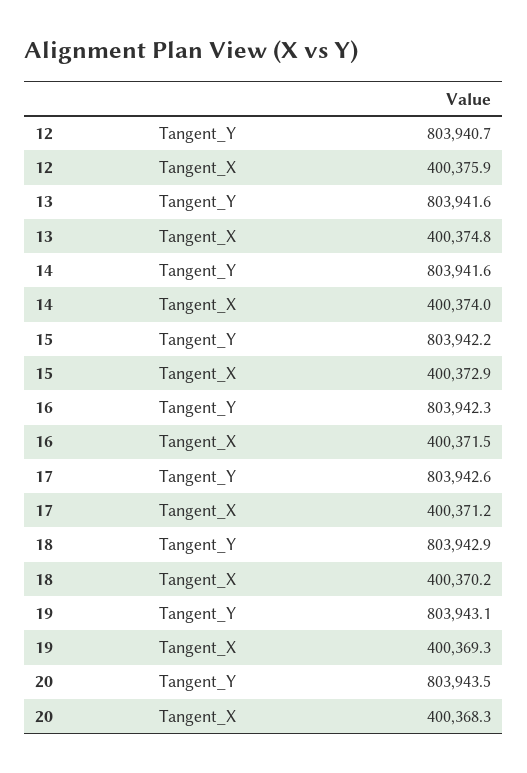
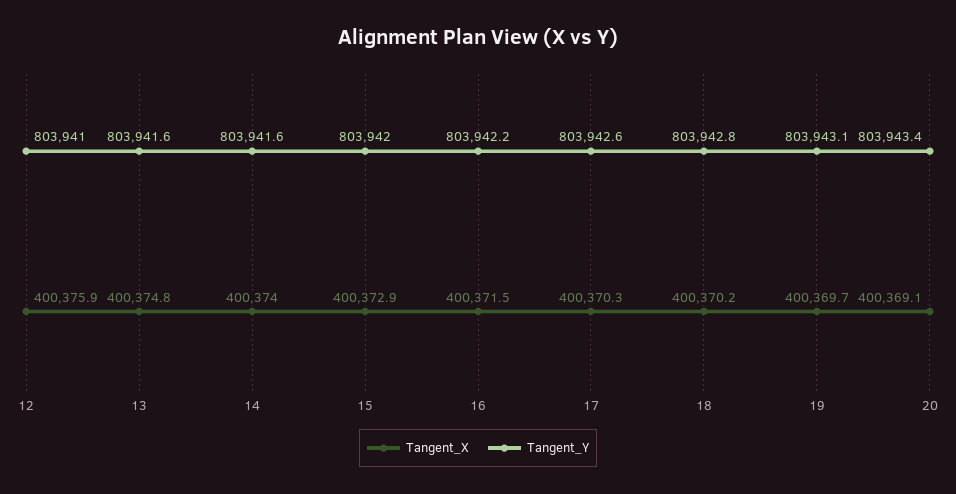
  {
    "Tangent_Y": {
-     "12": 803940.7,
+     "12": 803941,
      "13": 803941.6,
      "14": 803941.6,
-     "15": 803942.2,
+     "15": 803942,
-     "16": 803942.3,
+     "16": 803942.2,
      "17": 803942.6,
-     "18": 803942.9,
+     "18": 803942.8,
      "19": 803943.1,
-     "20": 803943.5
+     "20": 803943.4
    },
    "Tangent_X": {
      "12": 400375.9,
      "13": 400374.8,
      "14": 400374,
      "15": 400372.9,
      "16": 400371.5,
-     "17": 400371.2,
+     "17": 400370.3,
      "18": 400370.2,
-     "19": 400369.3,
+     "19": 400369.7,
-     "20": 400368.3
+     "20": 400369.1
    }
  }

